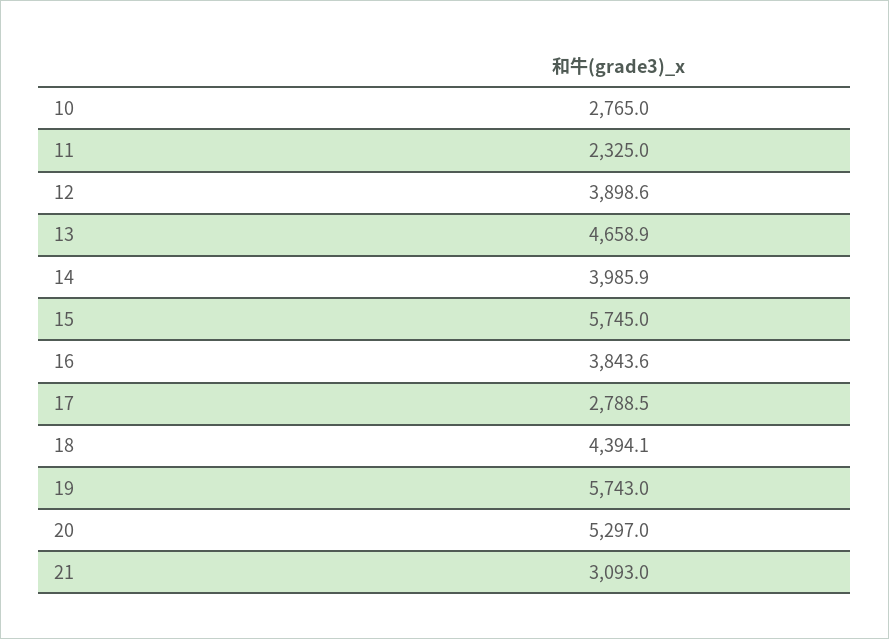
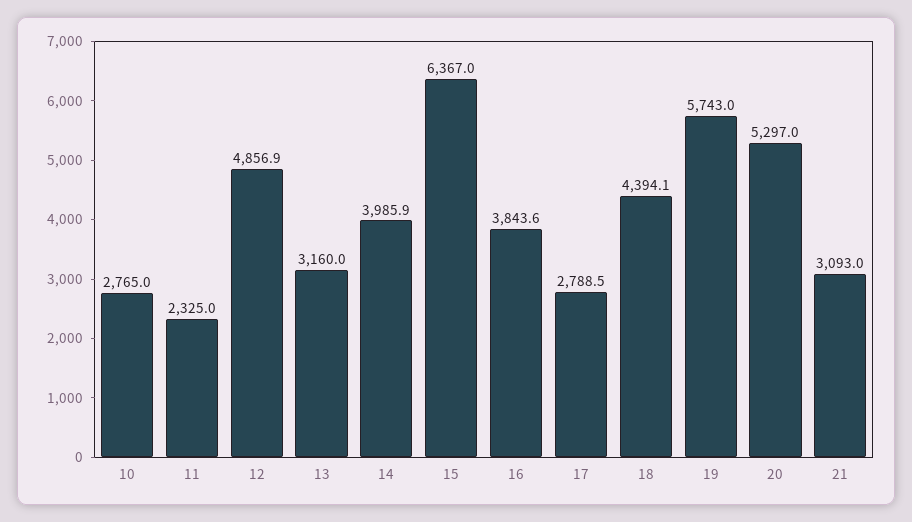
  {
    "10": 2765,
    "11": 2325,
-   "12": 3898.6,
+   "12": 4856.9,
-   "13": 4658.9,
+   "13": 3160,
    "14": 3985.9,
-   "15": 5745,
+   "15": 6367,
    "16": 3843.6,
    "17": 2788.5,
    "18": 4394.1,
    "19": 5743,
    "20": 5297,
    "21": 3093
  }

